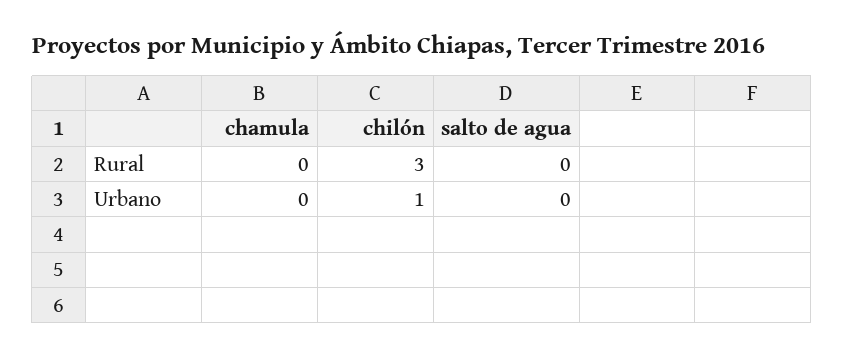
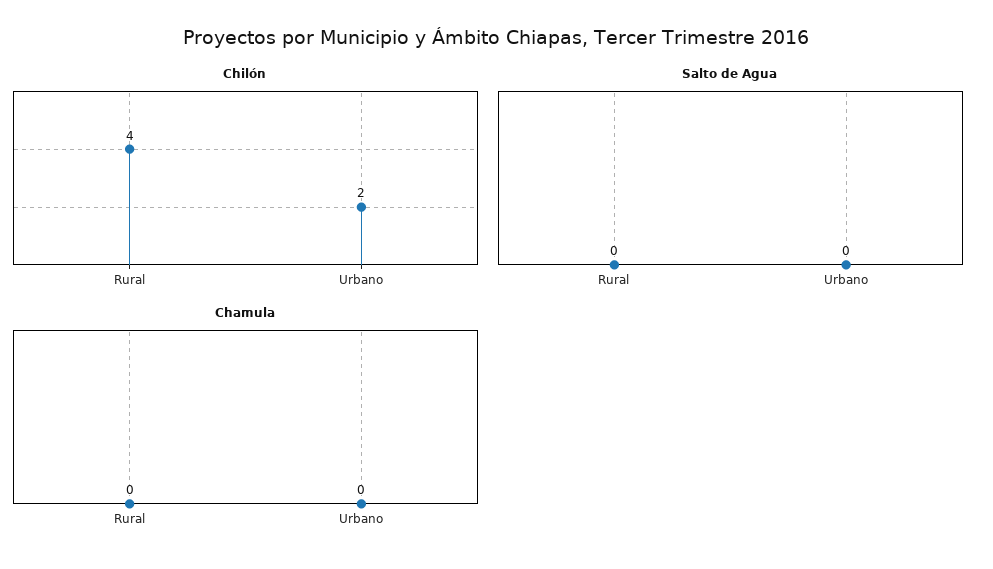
  {
    "chamula": {
      "Rural": 0,
      "Urbano": 0
    },
    "chilón": {
-     "Rural": 3,
+     "Rural": 4,
-     "Urbano": 1
+     "Urbano": 2
    },
    "salto de agua": {
      "Rural": 0,
      "Urbano": 0
    }
  }

